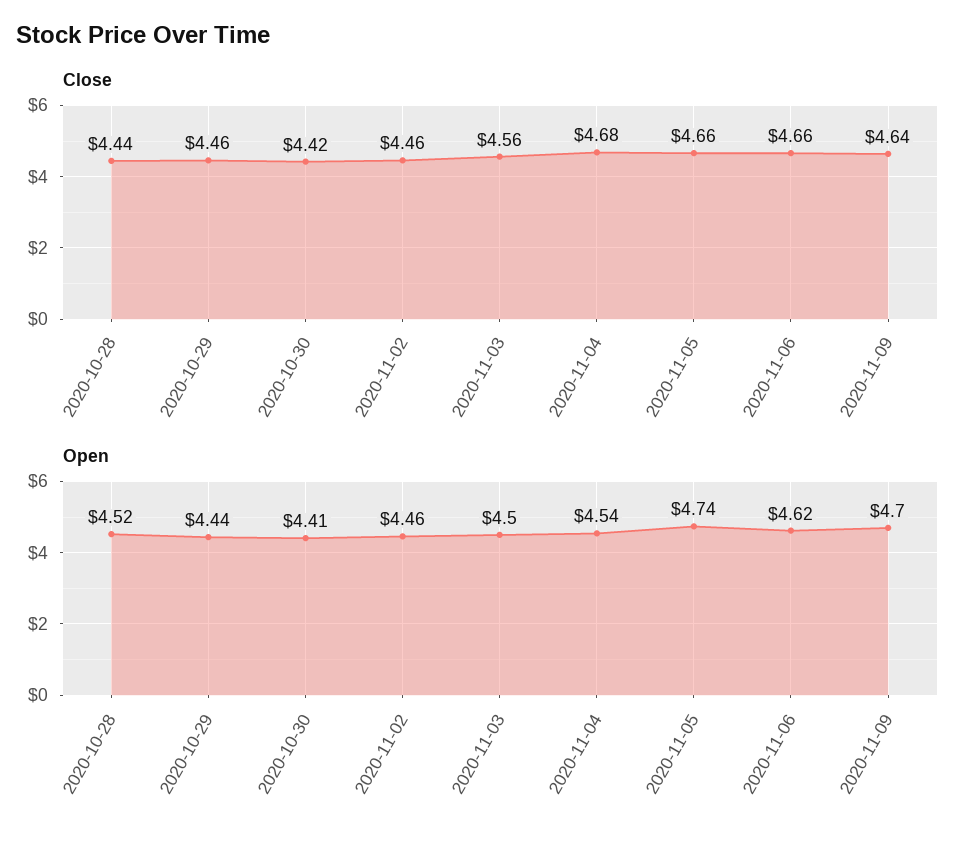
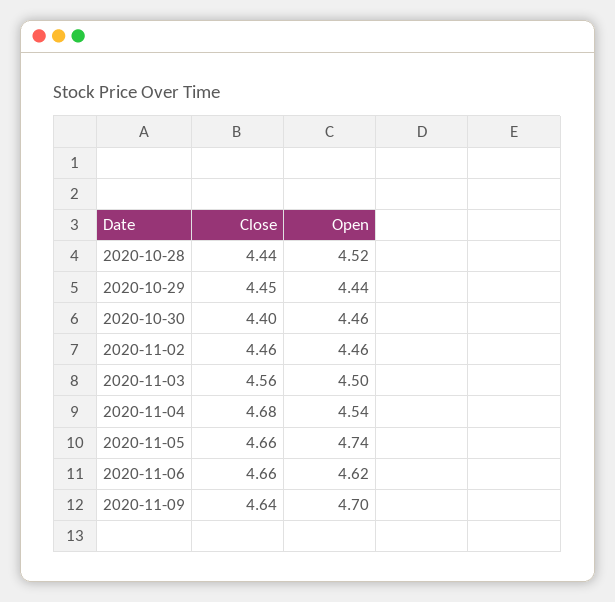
  {
    "Close": {
      "2020-10-28": 4.44,
-     "2020-10-29": 4.46,
+     "2020-10-29": 4.45,
-     "2020-10-30": 4.42,
+     "2020-10-30": 4.4,
      "2020-11-02": 4.46,
      "2020-11-03": 4.56,
      "2020-11-04": 4.68,
      "2020-11-05": 4.66,
      "2020-11-06": 4.66,
      "2020-11-09": 4.64
    },
    "Open": {
      "2020-10-28": 4.52,
      "2020-10-29": 4.44,
-     "2020-10-30": 4.41,
+     "2020-10-30": 4.46,
      "2020-11-02": 4.46,
      "2020-11-03": 4.5,
      "2020-11-04": 4.54,
      "2020-11-05": 4.74,
      "2020-11-06": 4.62,
      "2020-11-09": 4.7
    }
  }

